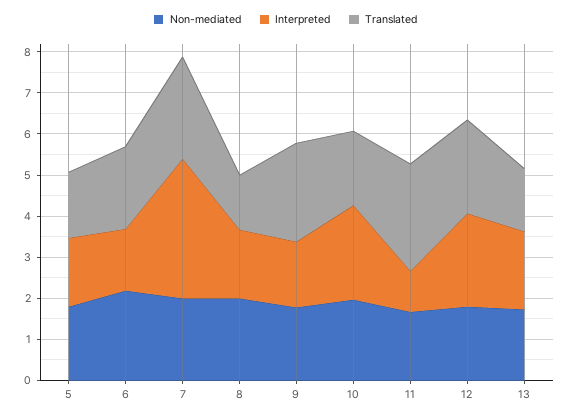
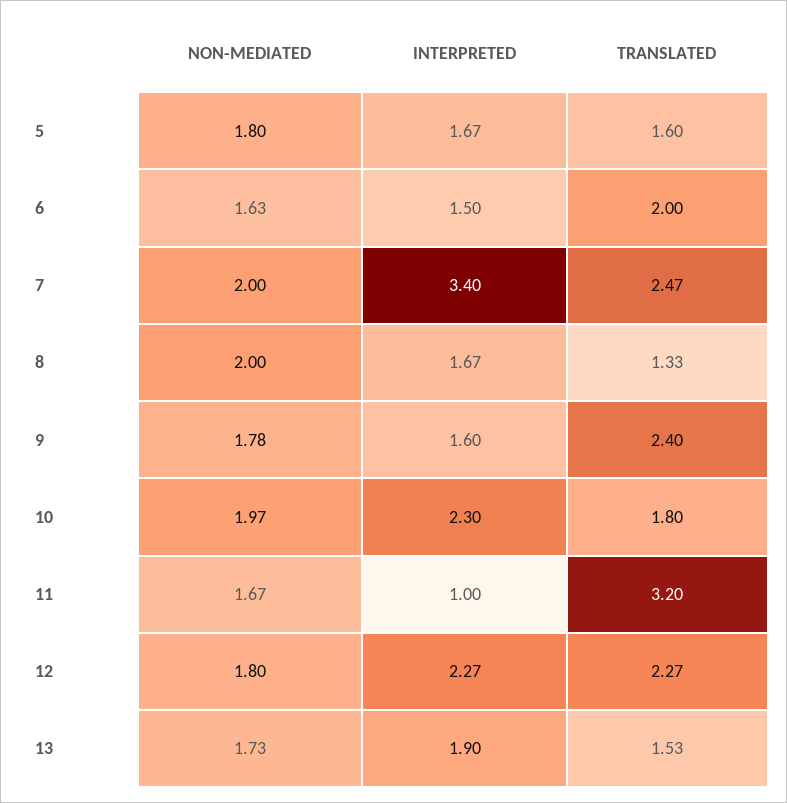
  {
    "Non-mediated": {
      "5": 1.8,
-     "6": 2.2,
+     "6": 1.63,
      "7": 2,
      "8": 2,
      "9": 1.78,
      "10": 1.97,
      "11": 1.67,
      "12": 1.8,
      "13": 1.73
    },
    "Interpreted": {
      "5": 1.67,
      "6": 1.5,
      "7": 3.4,
      "8": 1.67,
      "9": 1.6,
      "10": 2.3,
      "11": 1,
      "12": 2.27,
      "13": 1.9
    },
    "Translated": {
      "5": 1.6,
      "6": 2,
      "7": 2.47,
      "8": 1.33,
      "9": 2.4,
      "10": 1.8,
-     "11": 2.6,
+     "11": 3.2,
      "12": 2.27,
      "13": 1.53
    }
  }

